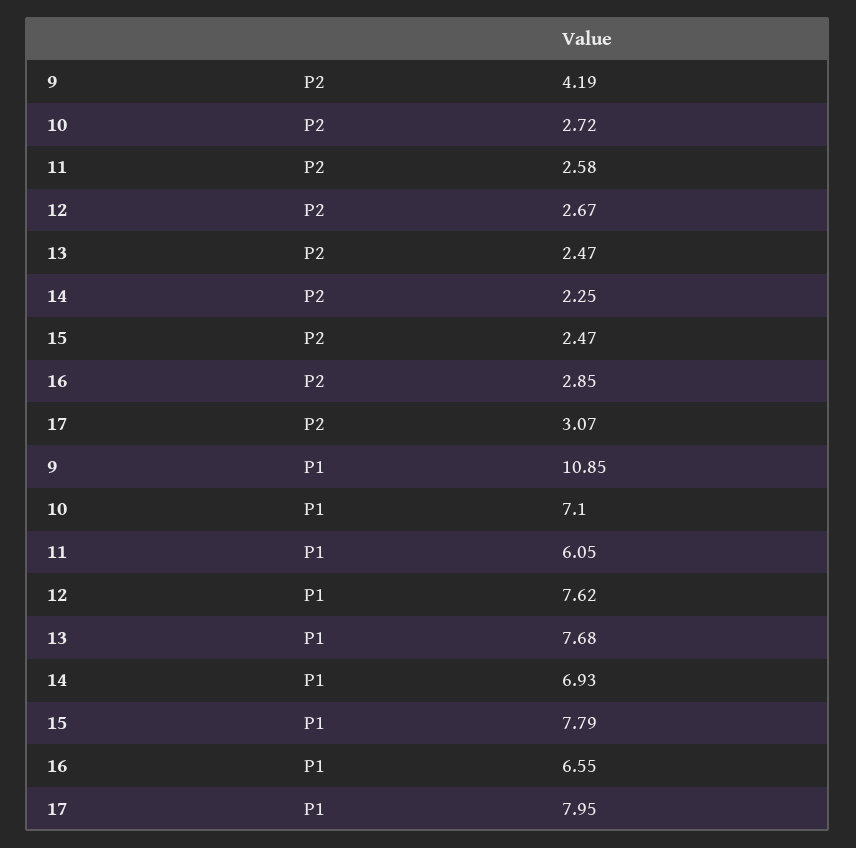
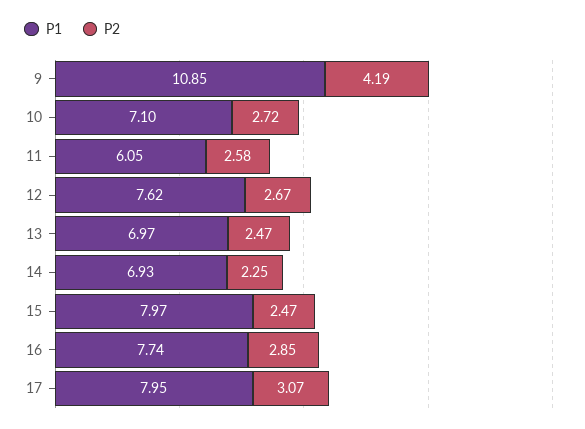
  {
    "P2": {
      "9": 4.19,
      "10": 2.72,
      "11": 2.58,
      "12": 2.67,
      "13": 2.47,
      "14": 2.25,
      "15": 2.47,
      "16": 2.85,
      "17": 3.07
    },
    "P1": {
      "9": 10.85,
      "10": 7.1,
      "11": 6.05,
      "12": 7.62,
-     "13": 7.68,
+     "13": 6.97,
      "14": 6.93,
-     "15": 7.79,
+     "15": 7.97,
-     "16": 6.55,
+     "16": 7.74,
      "17": 7.95
    }
  }

